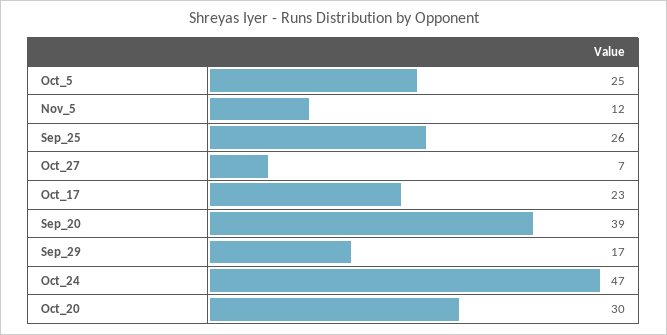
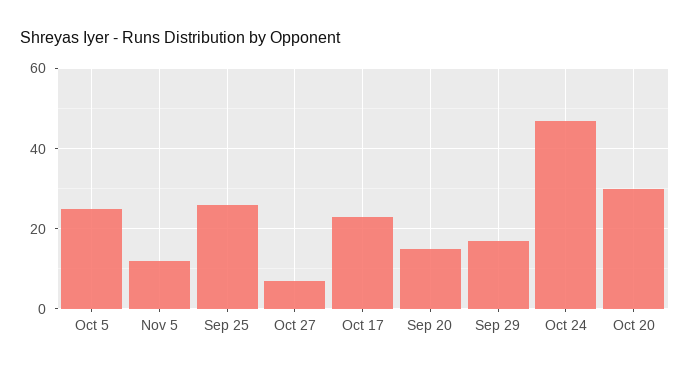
  {
    "Oct_5": 25,
    "Nov_5": 12,
    "Sep_25": 26,
    "Oct_27": 7,
    "Oct_17": 23,
-   "Sep_20": 39,
+   "Sep_20": 15,
    "Sep_29": 17,
    "Oct_24": 47,
    "Oct_20": 30
  }

